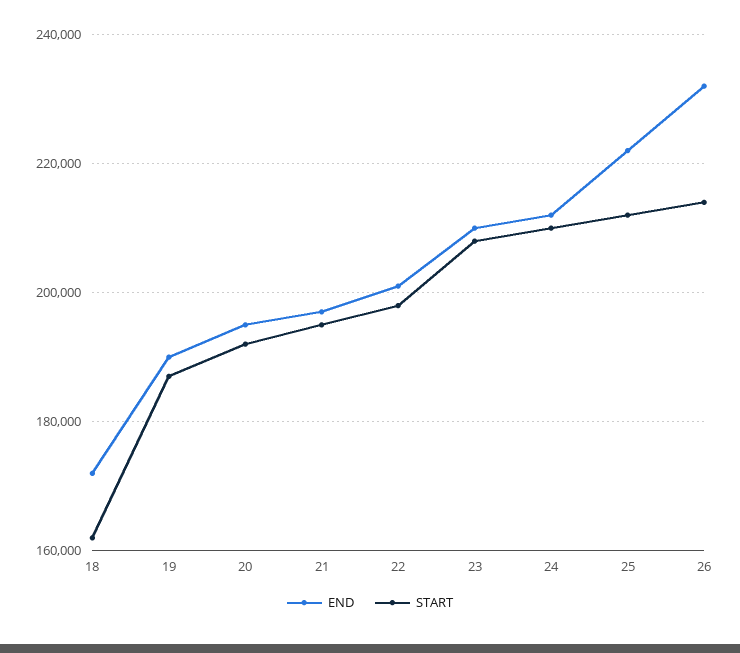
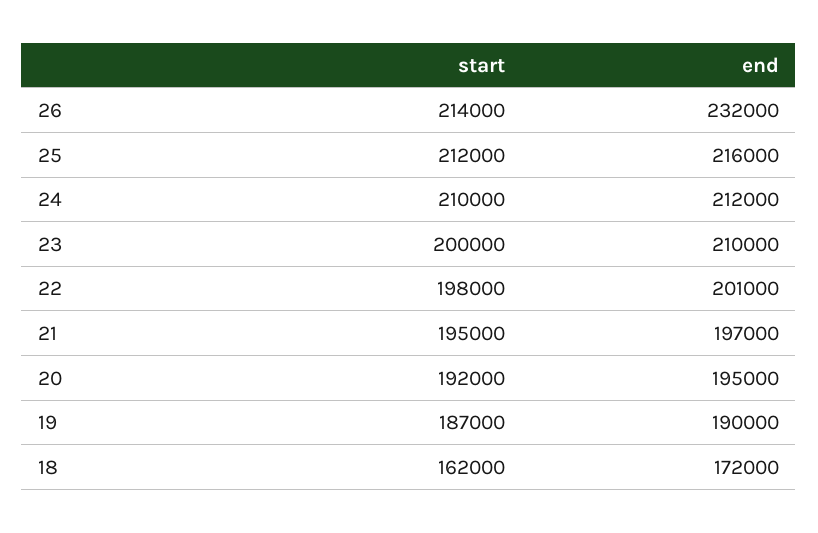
  {
    "END": {
      "18": 172000,
      "19": 190000,
      "20": 195000,
      "21": 197000,
      "22": 201000,
      "23": 210000,
      "24": 212000,
-     "25": 222000,
+     "25": 216000,
      "26": 232000
    },
    "START": {
      "18": 162000,
      "19": 187000,
      "20": 192000,
      "21": 195000,
      "22": 198000,
-     "23": 208000,
+     "23": 200000,
      "24": 210000,
      "25": 212000,
      "26": 214000
    }
  }

